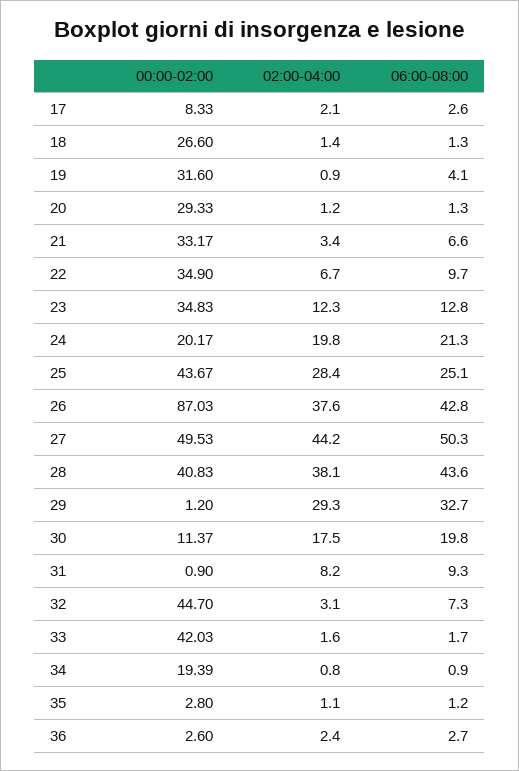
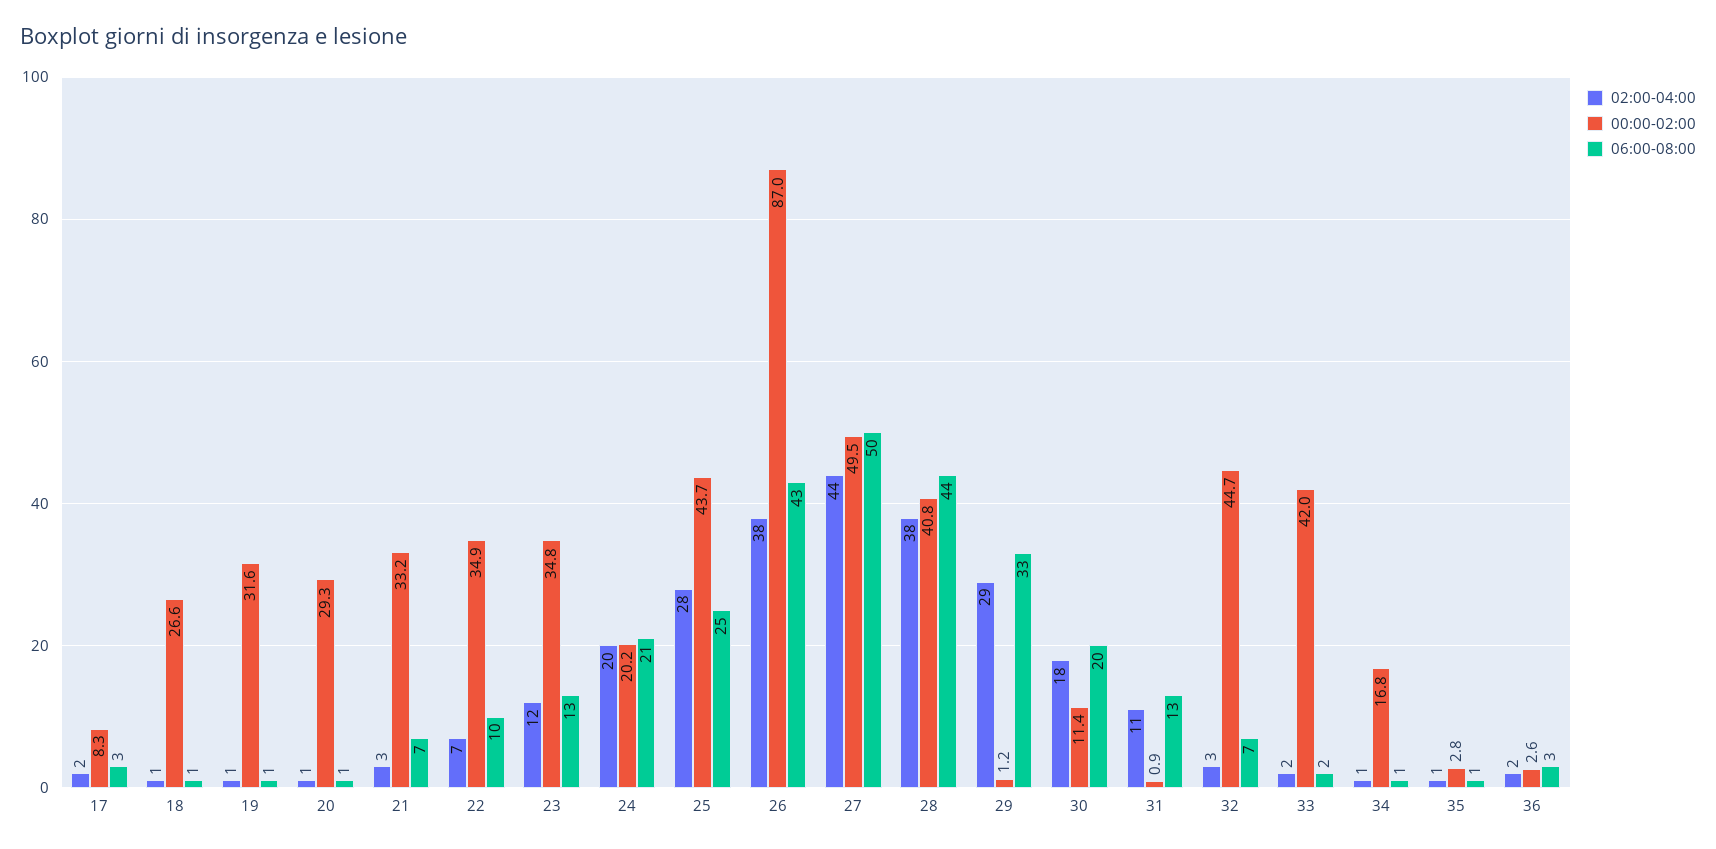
  {
    "00:00-02:00": {
      "17": 8.33,
      "18": 26.6,
      "19": 31.6,
      "20": 29.33,
      "21": 33.17,
      "22": 34.9,
      "23": 34.83,
      "24": 20.17,
      "25": 43.67,
      "26": 87.03,
      "27": 49.53,
      "28": 40.83,
      "29": 1.2,
      "30": 11.37,
      "31": 0.9,
      "32": 44.7,
      "33": 42.03,
-     "34": 19.39,
+     "34": 16.8,
      "35": 2.8,
      "36": 2.6
    },
    "02:00-04:00": {
      "17": 2.1,
      "18": 1.4,
      "19": 0.9,
      "20": 1.2,
      "21": 3.4,
      "22": 6.7,
      "23": 12.3,
      "24": 19.8,
      "25": 28.4,
      "26": 37.6,
      "27": 44.2,
      "28": 38.1,
      "29": 29.3,
      "30": 17.5,
-     "31": 8.2,
+     "31": 11,
      "32": 3.1,
      "33": 1.6,
      "34": 0.8,
      "35": 1.1,
      "36": 2.4
    },
    "06:00-08:00": {
      "17": 2.6,
      "18": 1.3,
-     "19": 4.1,
+     "19": 1,
      "20": 1.3,
      "21": 6.6,
      "22": 9.7,
      "23": 12.8,
      "24": 21.3,
      "25": 25.1,
      "26": 42.8,
      "27": 50.3,
      "28": 43.6,
      "29": 32.7,
      "30": 19.8,
-     "31": 9.3,
+     "31": 13,
      "32": 7.3,
      "33": 1.7,
      "34": 0.9,
      "35": 1.2,
      "36": 2.7
    }
  }

